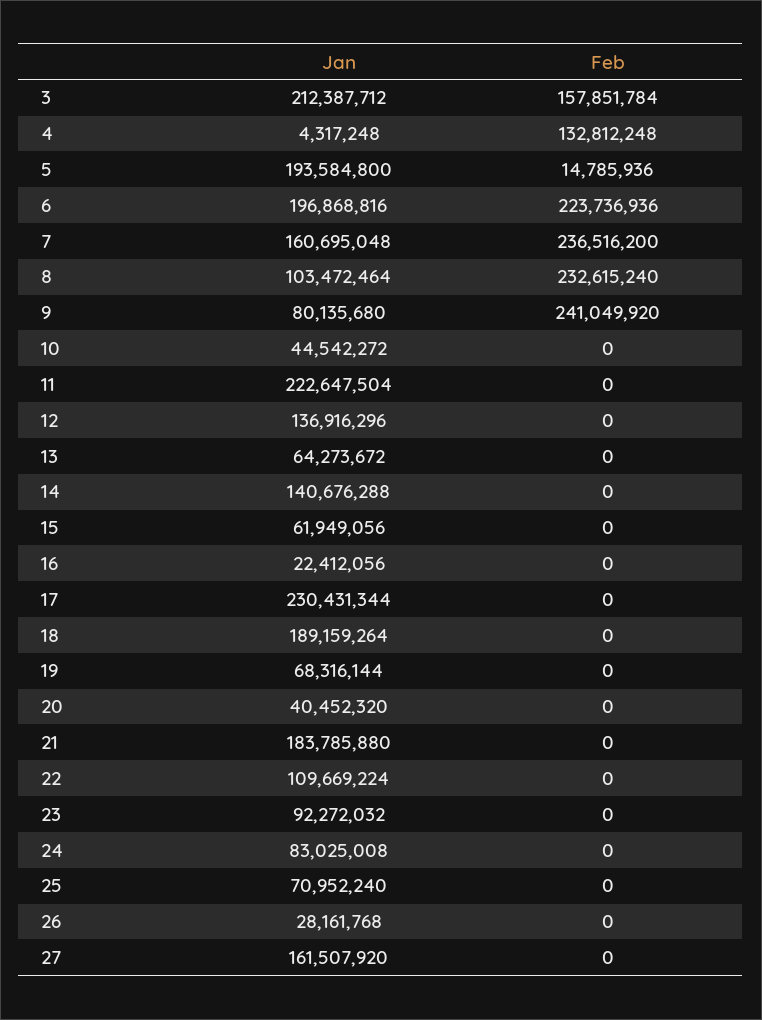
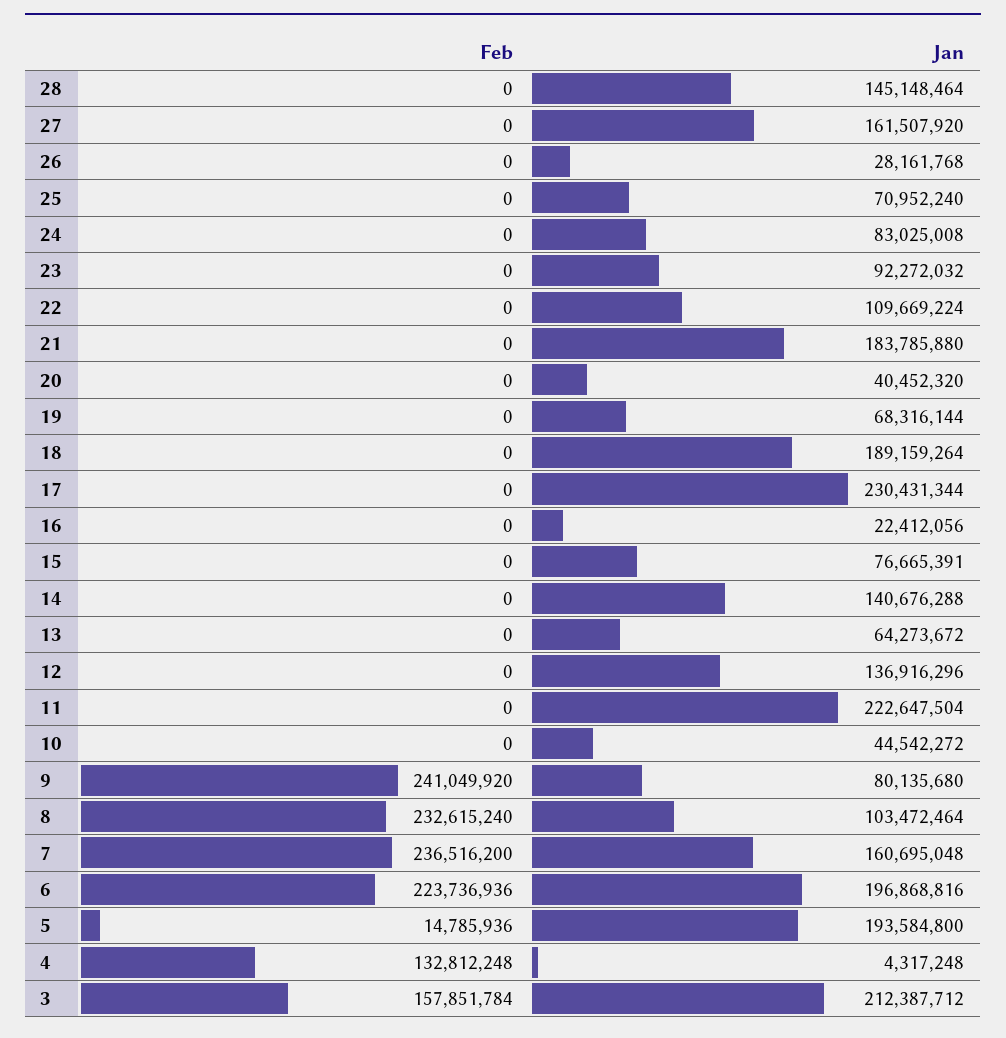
  {
    "Jan": {
      "3": 212387712,
      "4": 4317248,
      "5": 193584800,
      "6": 196868816,
      "7": 160695048,
      "8": 103472464,
      "9": 80135680,
      "10": 44542272,
      "11": 222647504,
      "12": 136916296,
      "13": 64273672,
      "14": 140676288,
-     "15": 61949056,
+     "15": 76665391,
      "16": 22412056,
      "17": 230431344,
      "18": 189159264,
      "19": 68316144,
      "20": 40452320,
      "21": 183785880,
      "22": 109669224,
      "23": 92272032,
      "24": 83025008,
      "25": 70952240,
      "26": 28161768,
-     "27": 161507920
+     "27": 161507920,
+     "28": 145148464
    },
    "Feb": {
      "3": 157851784,
      "4": 132812248,
      "5": 14785936,
      "6": 223736936,
      "7": 236516200,
      "8": 232615240,
      "9": 241049920,
      "10": 0,
      "11": 0,
      "12": 0,
      "13": 0,
      "14": 0,
      "15": 0,
      "16": 0,
      "17": 0,
      "18": 0,
      "19": 0,
      "20": 0,
      "21": 0,
      "22": 0,
      "23": 0,
      "24": 0,
      "25": 0,
      "26": 0,
-     "27": 0
+     "27": 0,
+     "28": 0
    }
  }

